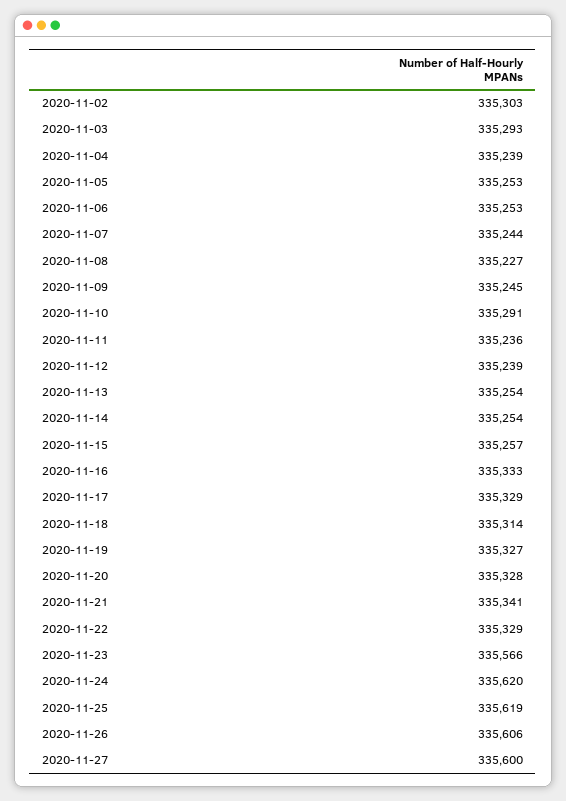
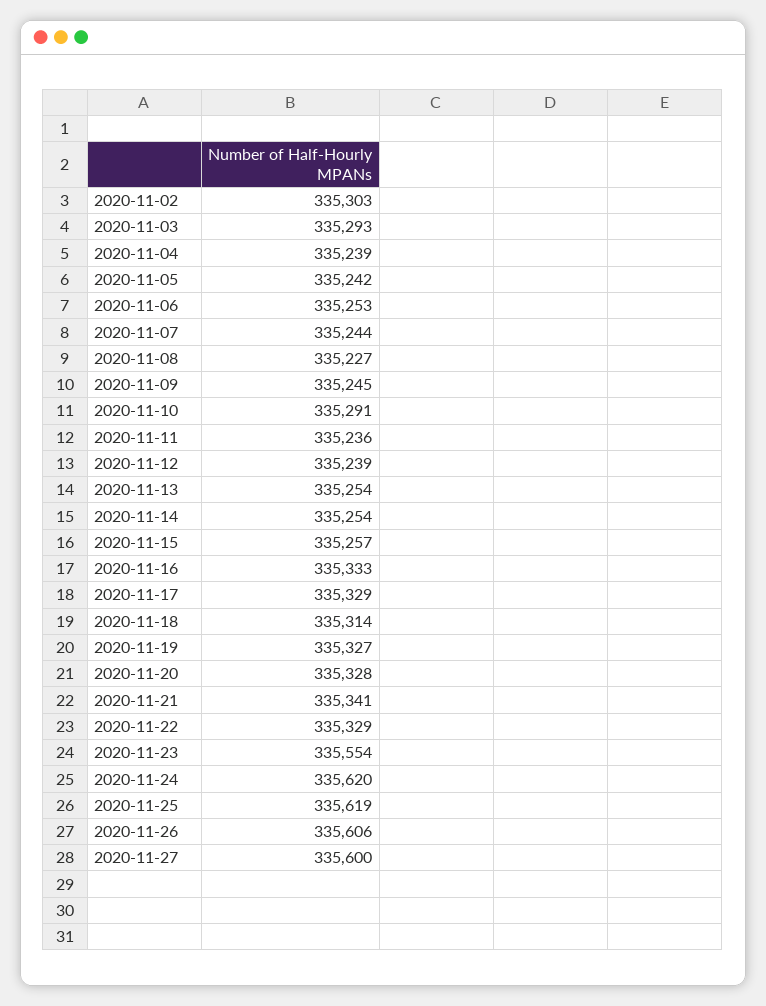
  {
    "2020-11-02": 335303,
    "2020-11-03": 335293,
    "2020-11-04": 335239,
-   "2020-11-05": 335253,
+   "2020-11-05": 335242,
    "2020-11-06": 335253,
    "2020-11-07": 335244,
    "2020-11-08": 335227,
    "2020-11-09": 335245,
    "2020-11-10": 335291,
    "2020-11-11": 335236,
    "2020-11-12": 335239,
    "2020-11-13": 335254,
    "2020-11-14": 335254,
    "2020-11-15": 335257,
    "2020-11-16": 335333,
    "2020-11-17": 335329,
    "2020-11-18": 335314,
    "2020-11-19": 335327,
    "2020-11-20": 335328,
    "2020-11-21": 335341,
    "2020-11-22": 335329,
-   "2020-11-23": 335566,
+   "2020-11-23": 335554,
    "2020-11-24": 335620,
    "2020-11-25": 335619,
    "2020-11-26": 335606,
    "2020-11-27": 335600
  }

